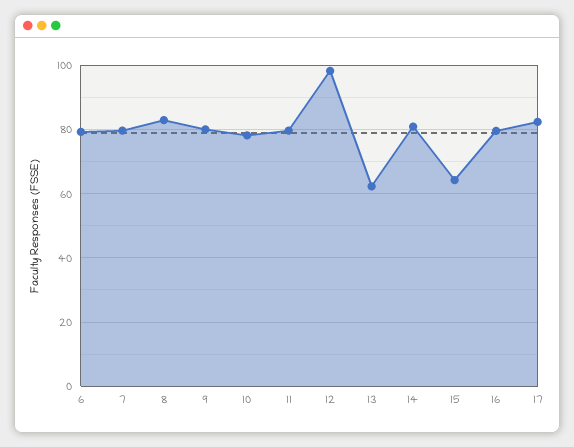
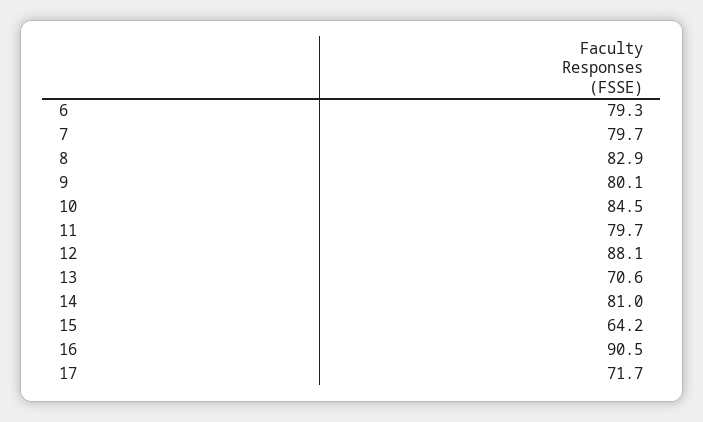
  {
    "6": 79.3,
    "7": 79.7,
    "8": 82.9,
    "9": 80.1,
-   "10": 78,
+   "10": 84.5,
    "11": 79.7,
-   "12": 98,
+   "12": 88.1,
-   "13": 62,
+   "13": 70.6,
    "14": 81,
    "15": 64.2,
-   "16": 80,
+   "16": 90.5,
-   "17": 82
+   "17": 71.7
  }

